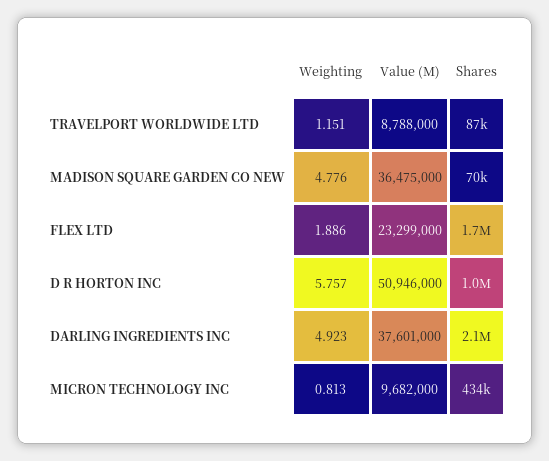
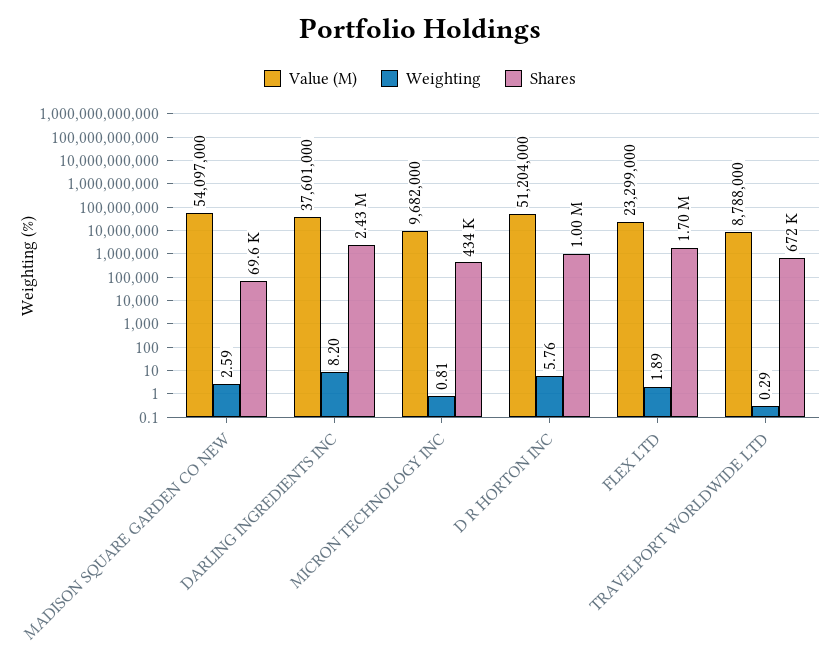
  {
    "Weighting": {
-     "TRAVELPORT WORLDWIDE LTD": 1.151,
+     "TRAVELPORT WORLDWIDE LTD": 0.29,
-     "MADISON SQUARE GARDEN CO NEW": 4.776,
+     "MADISON SQUARE GARDEN CO NEW": 2.59,
      "FLEX LTD": 1.886,
      "D R HORTON INC": 5.757,
-     "DARLING INGREDIENTS INC": 4.923,
+     "DARLING INGREDIENTS INC": 8.2,
      "MICRON TECHNOLOGY INC": 0.813
    },
    "Value (M)": {
      "TRAVELPORT WORLDWIDE LTD": 8788000,
-     "MADISON SQUARE GARDEN CO NEW": 36475000,
+     "MADISON SQUARE GARDEN CO NEW": 54097000,
      "FLEX LTD": 23299000,
-     "D R HORTON INC": 50946000,
+     "D R HORTON INC": 51204000,
      "DARLING INGREDIENTS INC": 37601000,
      "MICRON TECHNOLOGY INC": 9682000
    },
    "Shares": {
-     "TRAVELPORT WORLDWIDE LTD": 87000,
+     "TRAVELPORT WORLDWIDE LTD": 672000,
      "MADISON SQUARE GARDEN CO NEW": 69600,
      "FLEX LTD": 1700000,
      "D R HORTON INC": 1000000,
-     "DARLING INGREDIENTS INC": 2100000,
+     "DARLING INGREDIENTS INC": 2430000,
      "MICRON TECHNOLOGY INC": 434000
    }
  }

